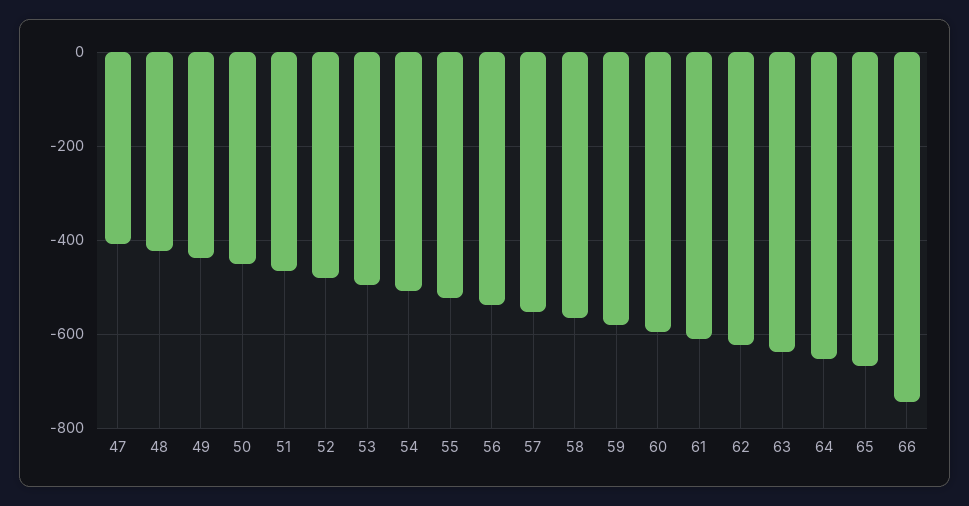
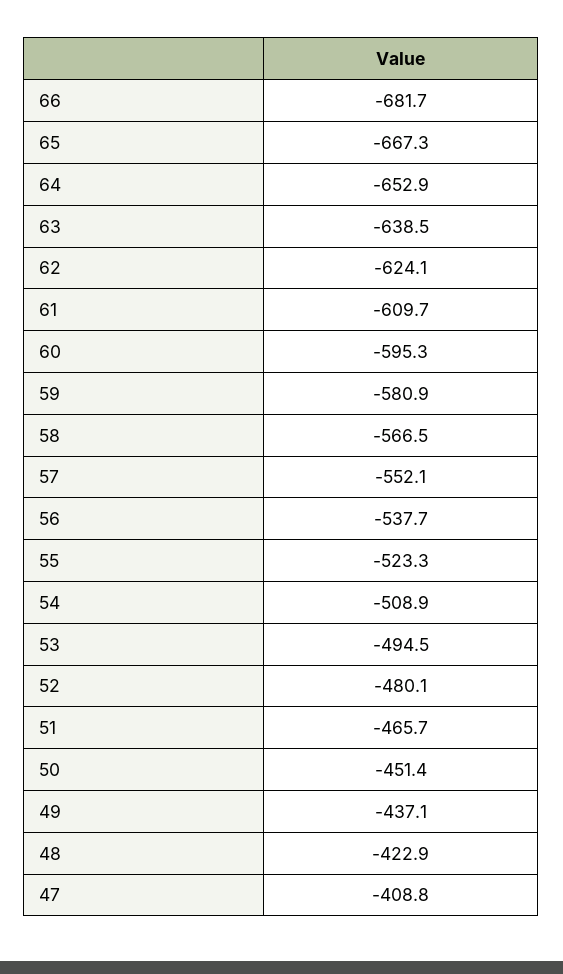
  {
    "47": -408.8,
    "48": -422.9,
    "49": -437.1,
    "50": -451.4,
    "51": -465.7,
    "52": -480.1,
    "53": -494.5,
    "54": -508.9,
    "55": -523.3,
    "56": -537.7,
    "57": -552.1,
    "58": -566.5,
    "59": -580.9,
    "60": -595.3,
    "61": -609.7,
    "62": -624.1,
    "63": -638.5,
    "64": -652.9,
    "65": -667.3,
-   "66": -740
+   "66": -681.7
  }

